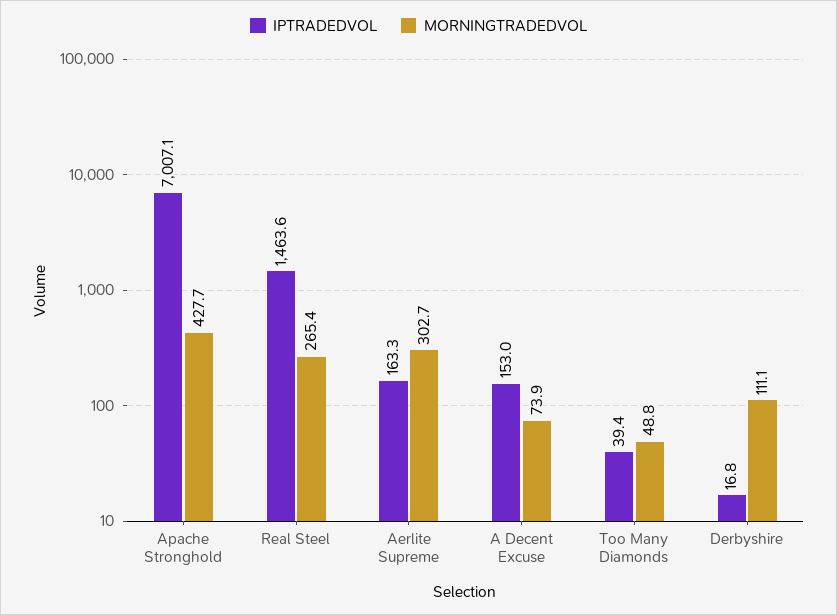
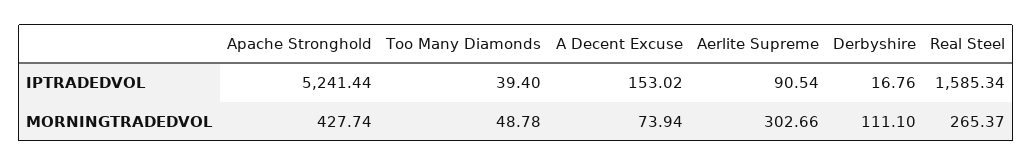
  {
    "IPTRADEDVOL": {
-     "Apache Stronghold": 7007.1,
+     "Apache Stronghold": 5241.44,
-     "Real Steel": 1463.6,
+     "Real Steel": 1585.34,
-     "Aerlite Supreme": 163.3,
+     "Aerlite Supreme": 90.54,
      "A Decent Excuse": 153.02,
      "Too Many Diamonds": 39.4,
      "Derbyshire": 16.76
    },
    "MORNINGTRADEDVOL": {
      "Apache Stronghold": 427.74,
      "Real Steel": 265.37,
      "Aerlite Supreme": 302.66,
      "A Decent Excuse": 73.94,
      "Too Many Diamonds": 48.78,
      "Derbyshire": 111.1
    }
  }

